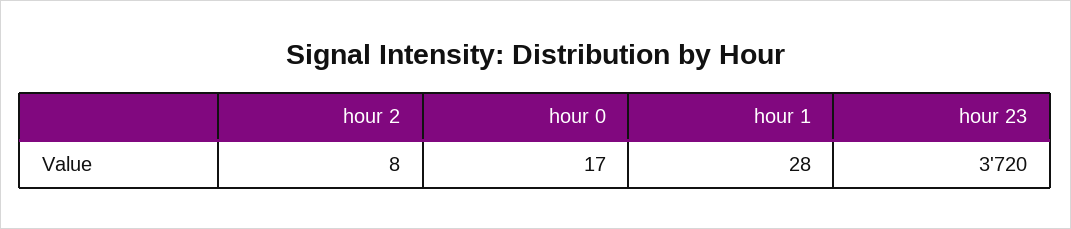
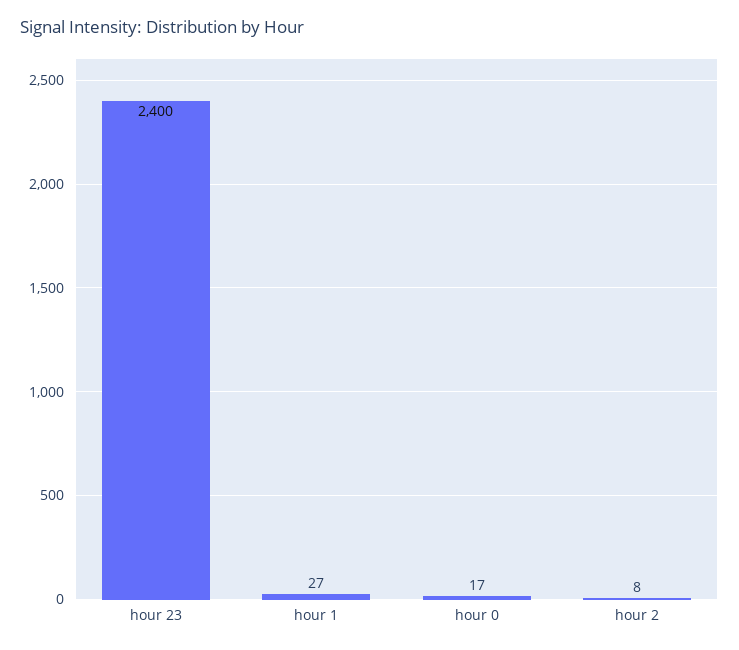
  {
    "hour 2": 8,
    "hour 0": 17,
-   "hour 1": 28,
+   "hour 1": 27,
-   "hour 23": 3720
+   "hour 23": 2400
  }

